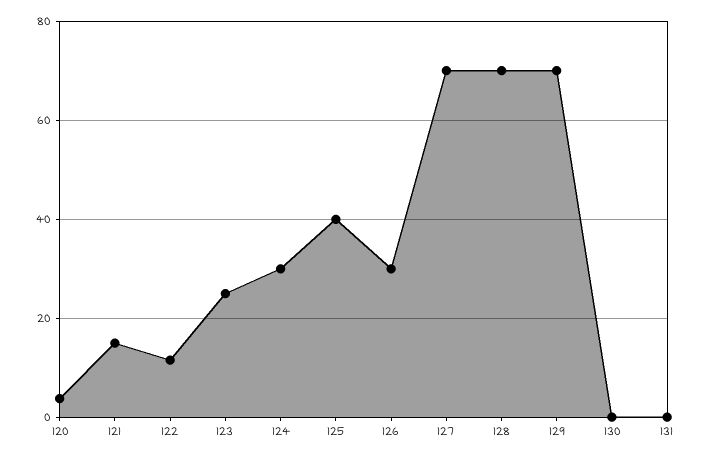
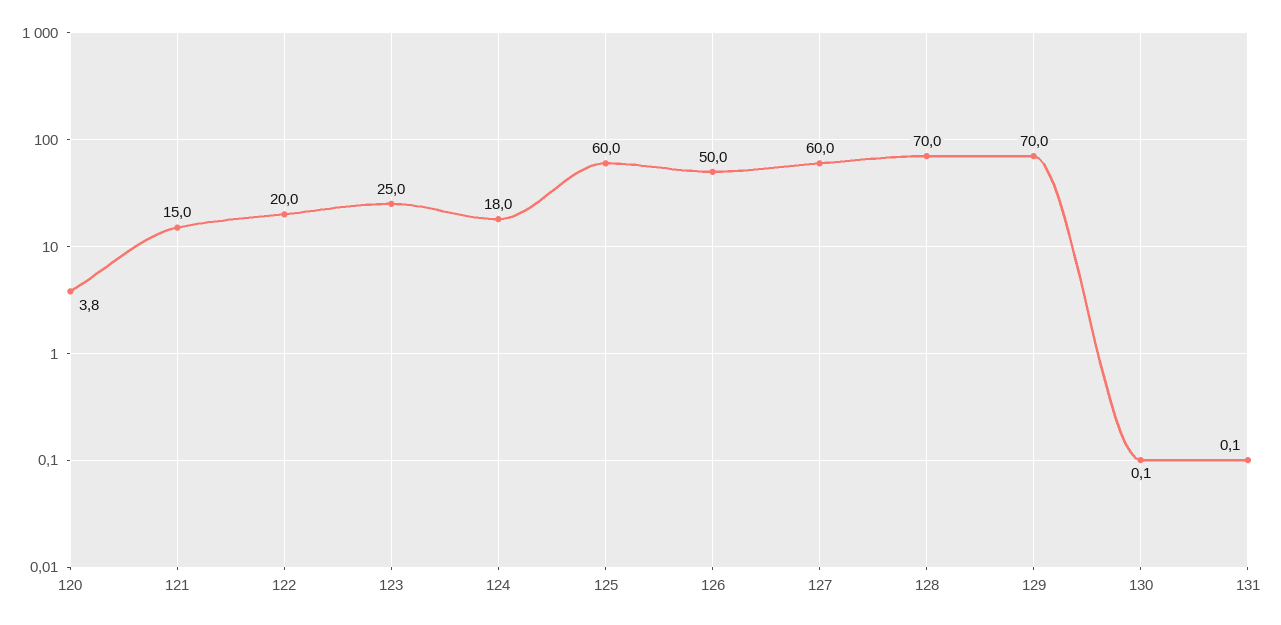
  {
    "120": 3.8,
    "121": 15,
-   "122": 12,
+   "122": 20,
    "123": 25,
-   "124": 30,
+   "124": 18,
-   "125": 40,
+   "125": 60,
-   "126": 30,
+   "126": 50,
-   "127": 70,
+   "127": 60,
    "128": 70,
    "129": 70,
    "130": 0.1,
    "131": 0.1
  }

